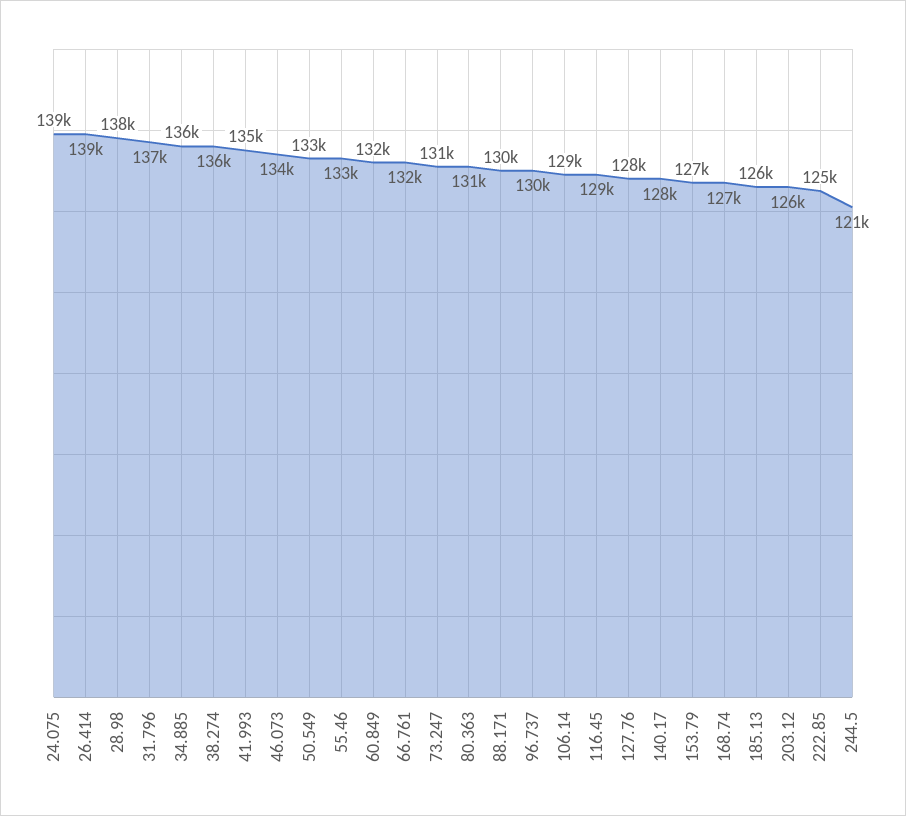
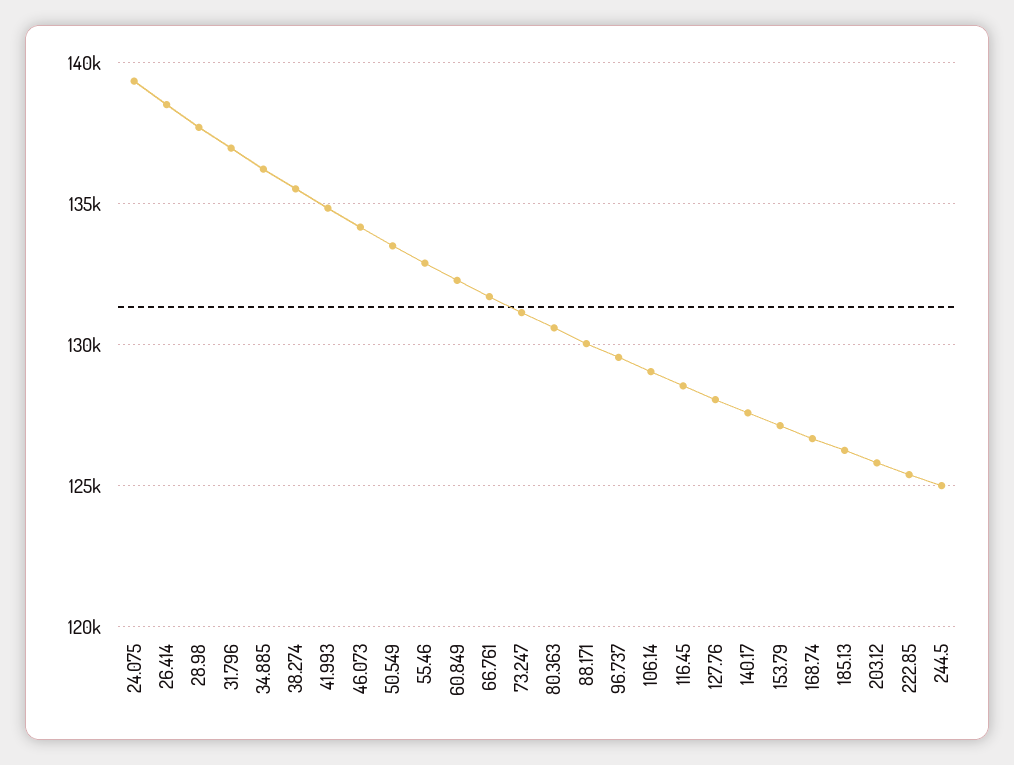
  {
    "24.075": 139000,
    "26.414": 139000,
    "28.98": 138000,
    "31.796": 137000,
    "34.885": 136000,
    "38.274": 136000,
    "41.993": 135000,
    "46.073": 134000,
    "50.549": 133000,
    "55.46": 133000,
    "60.849": 132000,
    "66.761": 132000,
    "73.247": 131000,
    "80.363": 131000,
    "88.171": 130000,
    "96.737": 130000,
    "106.14": 129000,
    "116.45": 129000,
    "127.76": 128000,
    "140.17": 128000,
    "153.79": 127000,
    "168.74": 127000,
    "185.13": 126000,
    "203.12": 126000,
    "222.85": 125000,
-   "244.5": 121000
+   "244.5": 125000
  }

